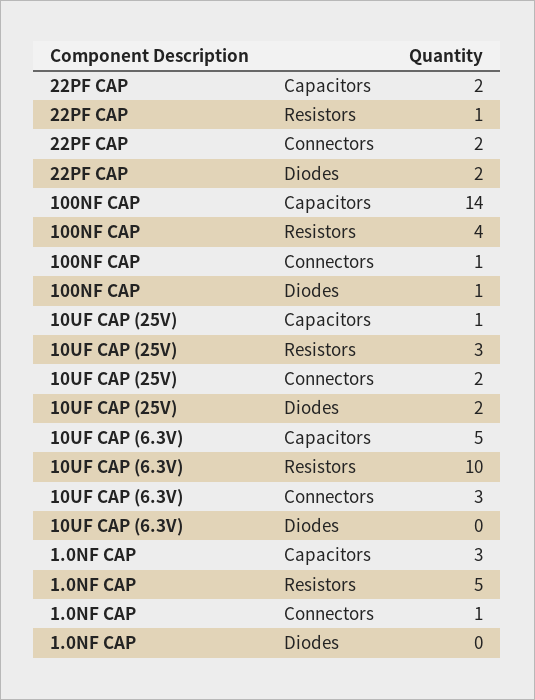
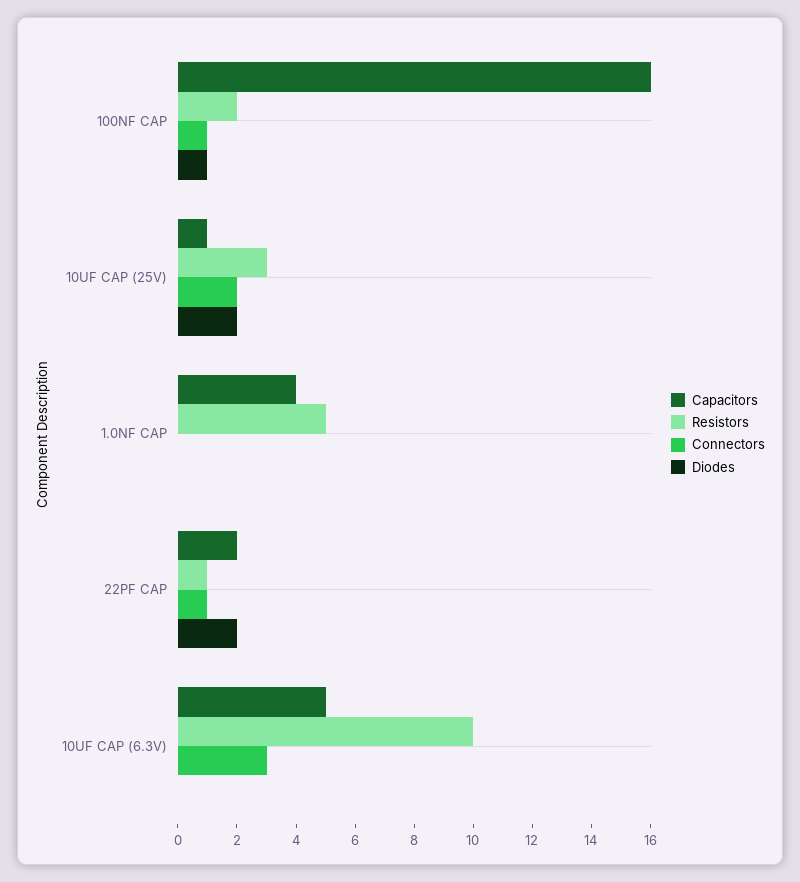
  {
    "Capacitors": {
      "22PF CAP": 2,
-     "100NF CAP": 14,
+     "100NF CAP": 16,
      "10UF CAP (25V)": 1,
      "10UF CAP (6.3V)": 5,
-     "1.0NF CAP": 3
+     "1.0NF CAP": 4
    },
    "Resistors": {
      "22PF CAP": 1,
-     "100NF CAP": 4,
+     "100NF CAP": 2,
      "10UF CAP (25V)": 3,
      "10UF CAP (6.3V)": 10,
      "1.0NF CAP": 5
    },
    "Connectors": {
-     "22PF CAP": 2,
+     "22PF CAP": 1,
      "100NF CAP": 1,
      "10UF CAP (25V)": 2,
      "10UF CAP (6.3V)": 3,
-     "1.0NF CAP": 1
+     "1.0NF CAP": 0
    },
    "Diodes": {
      "22PF CAP": 2,
      "100NF CAP": 1,
      "10UF CAP (25V)": 2,
      "10UF CAP (6.3V)": 0,
      "1.0NF CAP": 0
    }
  }

